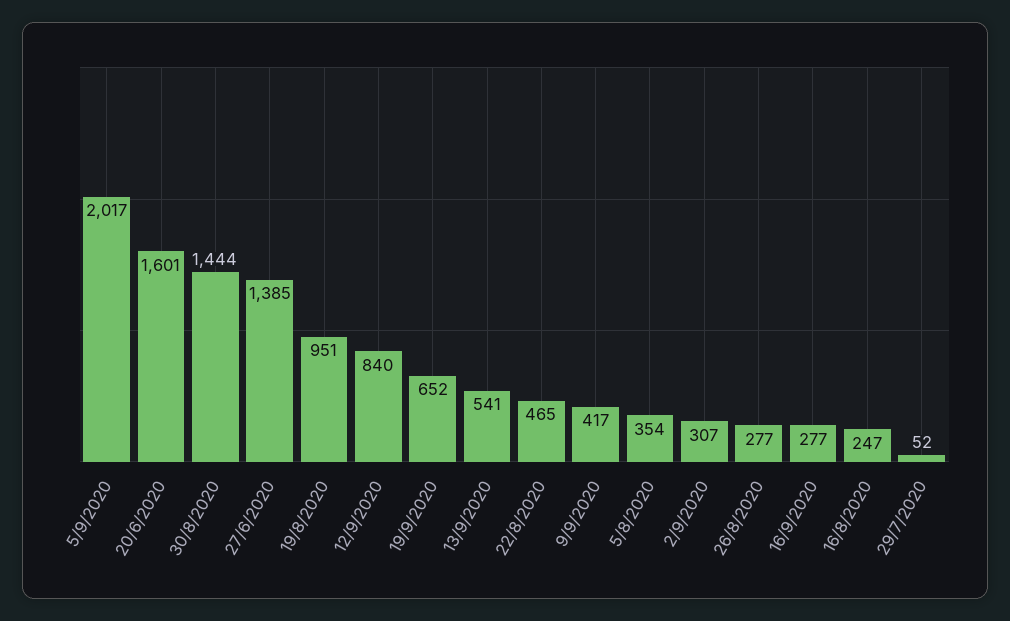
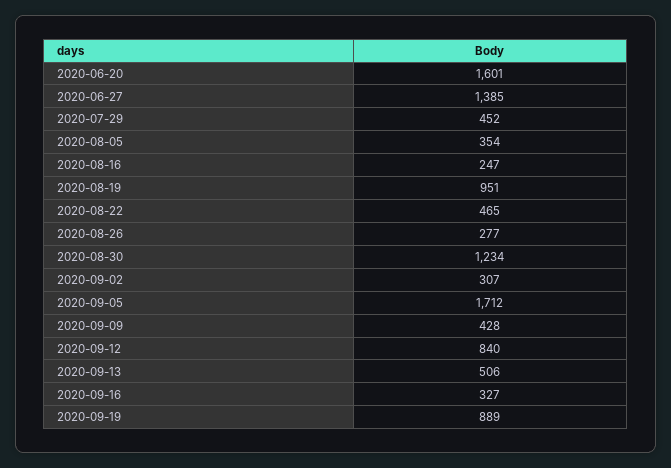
  {
-   "5/9/2020": 2017,
+   "5/9/2020": 1712,
    "20/6/2020": 1601,
-   "30/8/2020": 1444,
+   "30/8/2020": 1234,
    "27/6/2020": 1385,
    "19/8/2020": 951,
    "12/9/2020": 840,
-   "19/9/2020": 652,
+   "19/9/2020": 889,
-   "13/9/2020": 541,
+   "13/9/2020": 506,
    "22/8/2020": 465,
-   "9/9/2020": 417,
+   "9/9/2020": 428,
    "5/8/2020": 354,
    "2/9/2020": 307,
    "26/8/2020": 277,
-   "16/9/2020": 277,
+   "16/9/2020": 327,
    "16/8/2020": 247,
-   "29/7/2020": 52
+   "29/7/2020": 452
  }

